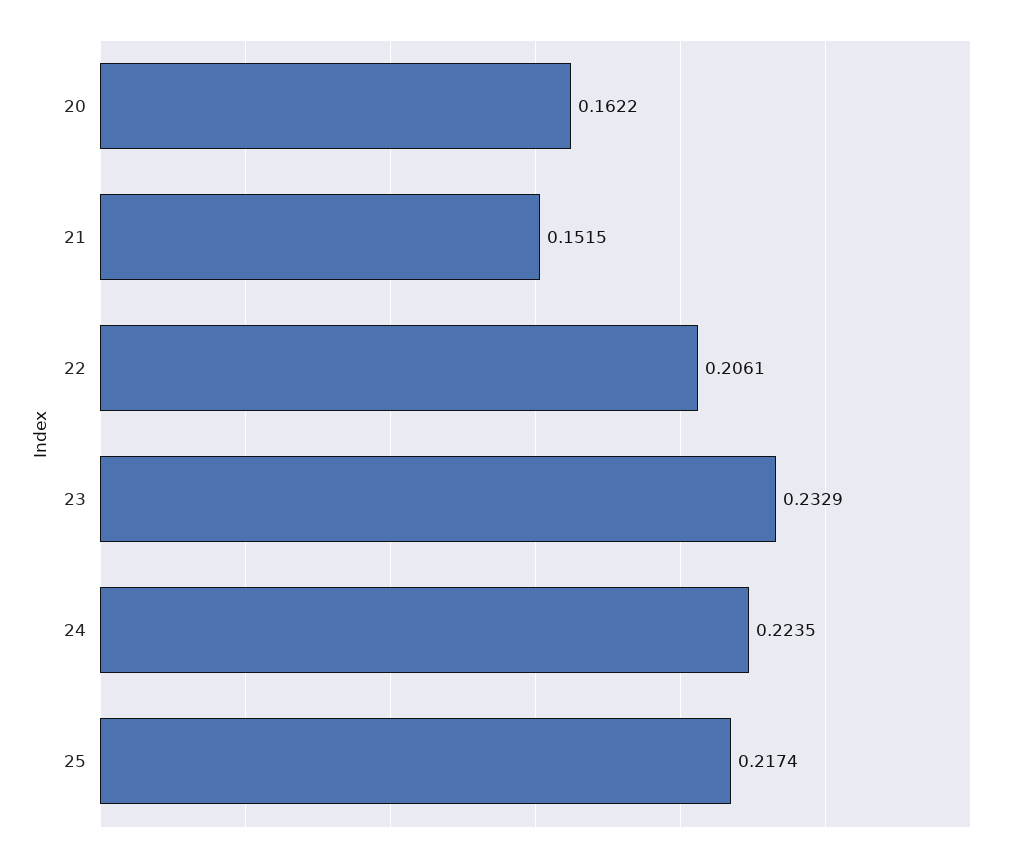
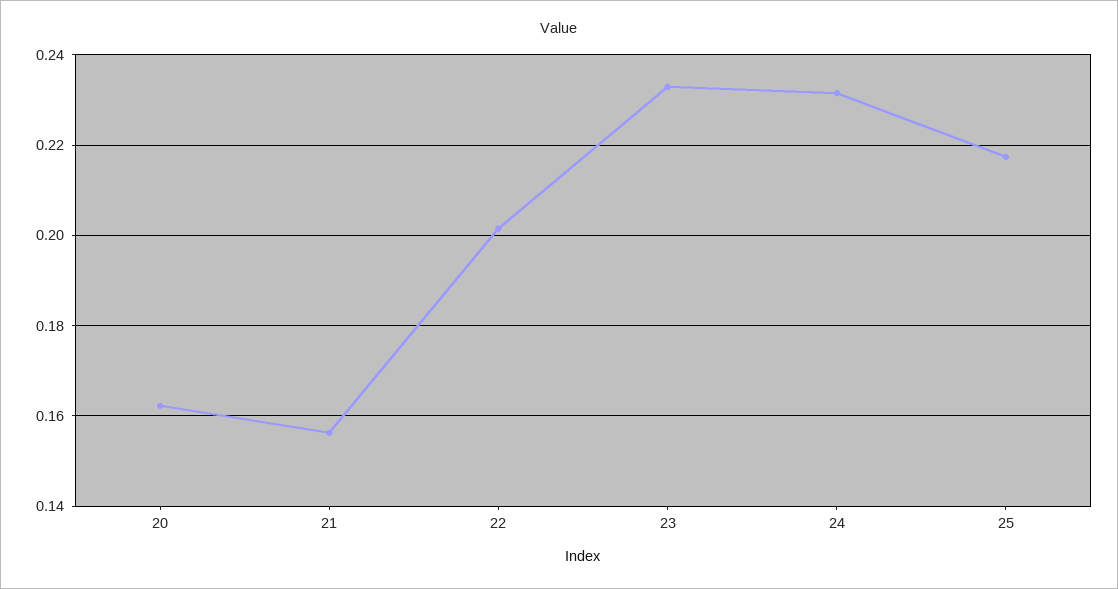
  {
    "20": 0.1622,
-   "21": 0.1515,
+   "21": 0.156,
-   "22": 0.2061,
+   "22": 0.202,
    "23": 0.2329,
-   "24": 0.2235,
+   "24": 0.232,
    "25": 0.2174
  }

